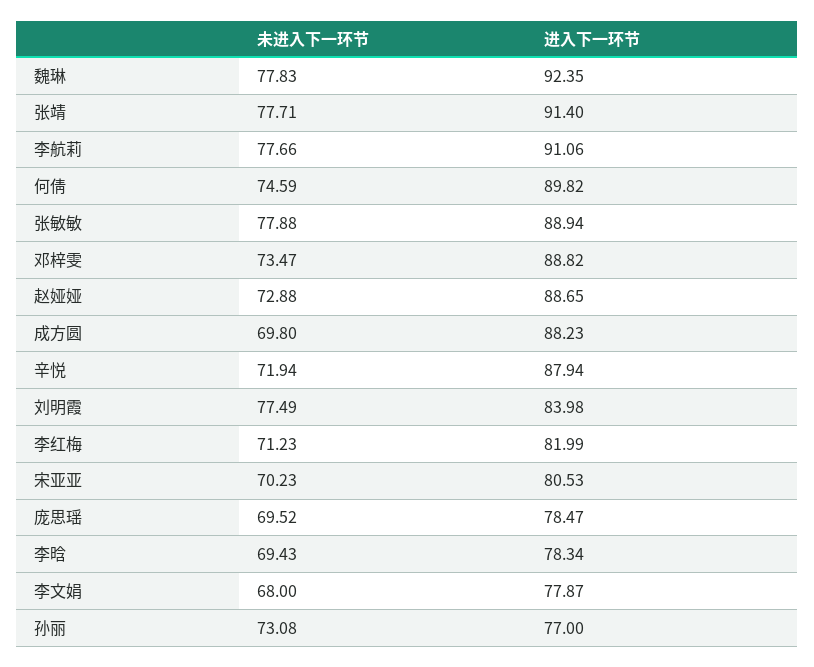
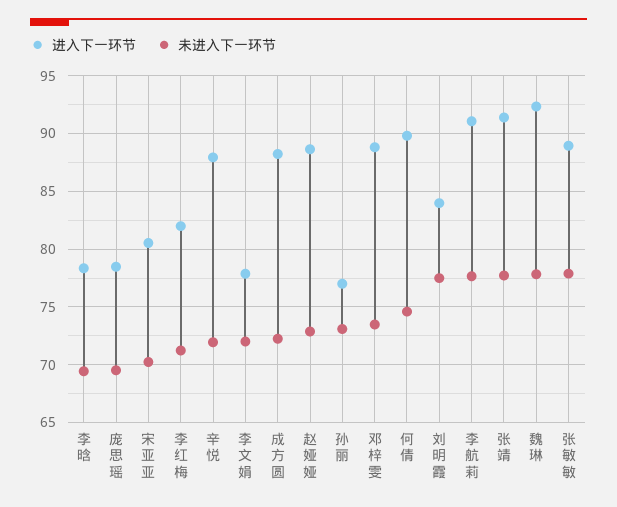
  {
    "未进入下一环节": {
      "魏琳": 77.83,
      "张靖": 77.71,
      "李航莉": 77.66,
      "何倩": 74.59,
      "张敏敏": 77.88,
      "邓梓雯": 73.47,
      "赵娅娅": 72.88,
-     "成方圆": 69.8,
+     "成方圆": 72,
      "辛悦": 71.94,
      "刘明霞": 77.49,
      "李红梅": 71.23,
      "宋亚亚": 70.23,
      "庞思瑶": 69.52,
      "李晗": 69.43,
-     "李文娟": 68,
+     "李文娟": 72,
      "孙丽": 73.08
    },
    "进入下一环节": {
      "魏琳": 92.35,
      "张靖": 91.4,
      "李航莉": 91.06,
      "何倩": 89.82,
      "张敏敏": 88.94,
      "邓梓雯": 88.82,
      "赵娅娅": 88.65,
      "成方圆": 88.23,
      "辛悦": 87.94,
      "刘明霞": 83.98,
      "李红梅": 81.99,
      "宋亚亚": 80.53,
      "庞思瑶": 78.47,
      "李晗": 78.34,
      "李文娟": 77.87,
      "孙丽": 77
    }
  }

